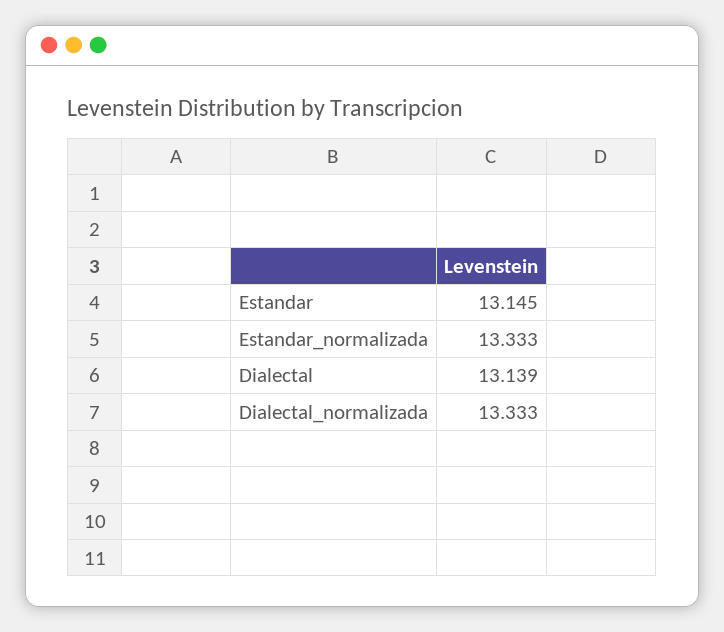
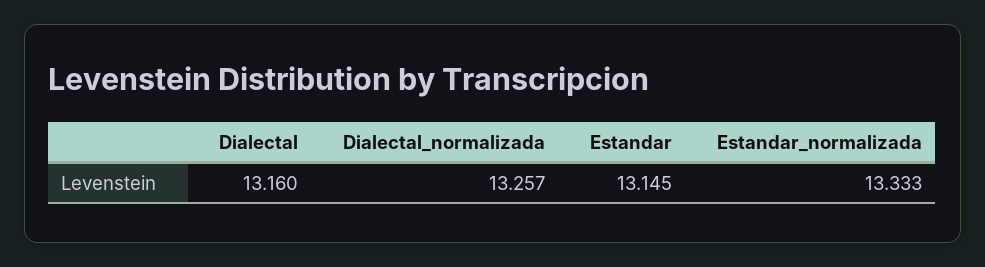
  {
    "Estandar": 13.145,
    "Estandar_normalizada": 13.333,
-   "Dialectal": 13.139,
+   "Dialectal": 13.16,
-   "Dialectal_normalizada": 13.333
+   "Dialectal_normalizada": 13.257
  }

